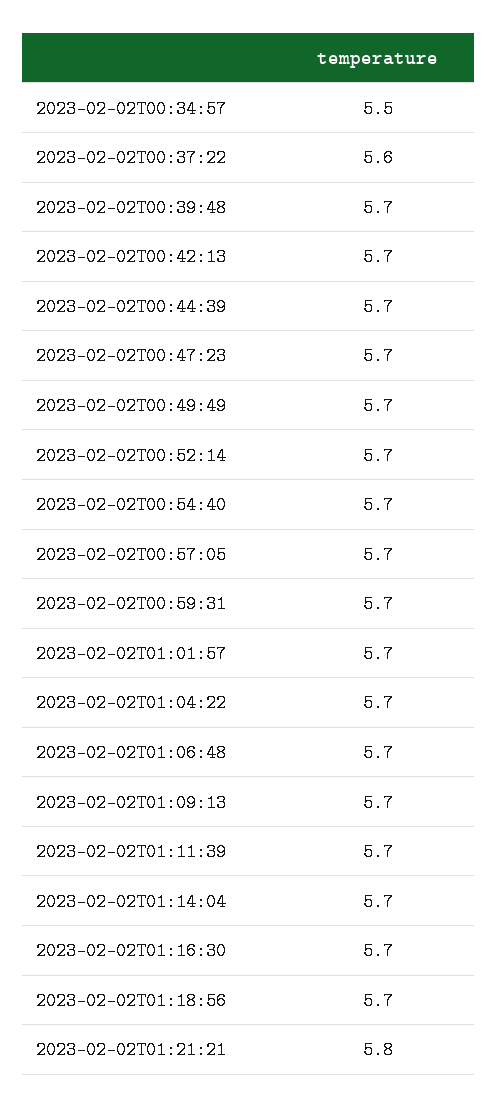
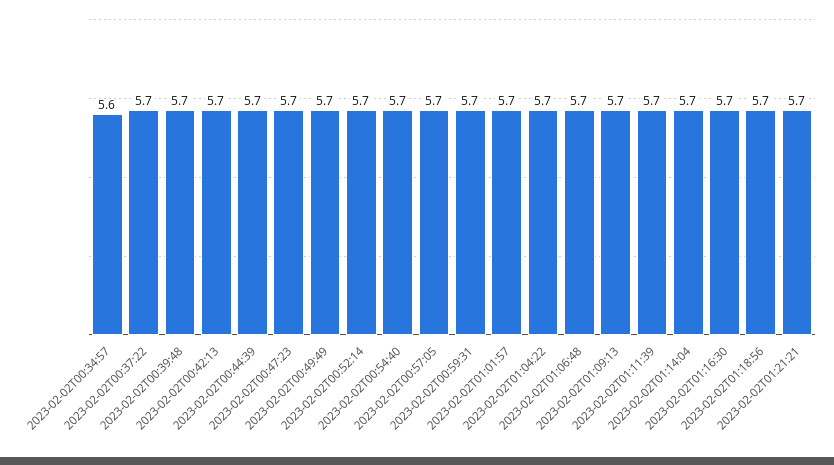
  {
-   "2023-02-02T00:34:57": 5.5,
+   "2023-02-02T00:34:57": 5.6,
-   "2023-02-02T00:37:22": 5.6,
+   "2023-02-02T00:37:22": 5.7,
    "2023-02-02T00:39:48": 5.7,
    "2023-02-02T00:42:13": 5.7,
    "2023-02-02T00:44:39": 5.7,
    "2023-02-02T00:47:23": 5.7,
    "2023-02-02T00:49:49": 5.7,
    "2023-02-02T00:52:14": 5.7,
    "2023-02-02T00:54:40": 5.7,
    "2023-02-02T00:57:05": 5.7,
    "2023-02-02T00:59:31": 5.7,
    "2023-02-02T01:01:57": 5.7,
    "2023-02-02T01:04:22": 5.7,
    "2023-02-02T01:06:48": 5.7,
    "2023-02-02T01:09:13": 5.7,
    "2023-02-02T01:11:39": 5.7,
    "2023-02-02T01:14:04": 5.7,
    "2023-02-02T01:16:30": 5.7,
    "2023-02-02T01:18:56": 5.7,
-   "2023-02-02T01:21:21": 5.8
+   "2023-02-02T01:21:21": 5.7
  }

